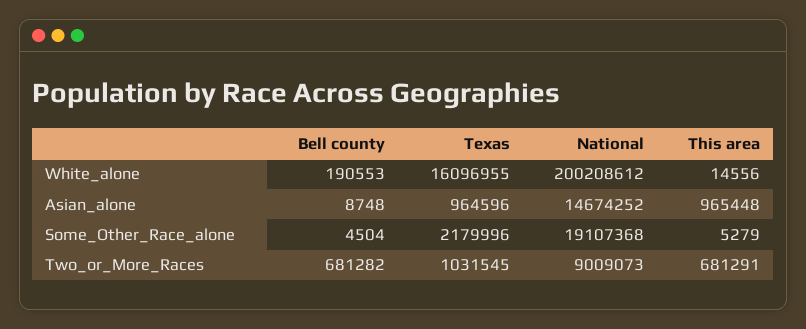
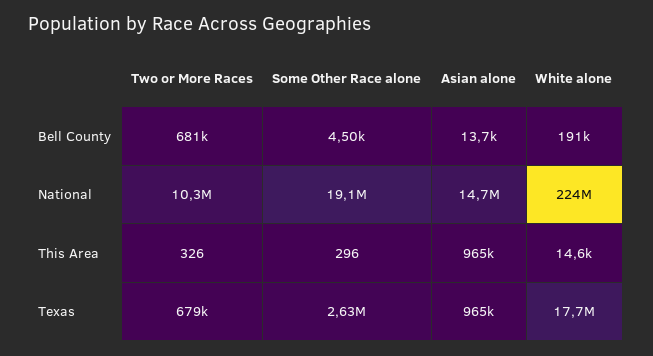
  {
    "Bell county": {
      "White_alone": 190553,
-     "Asian_alone": 8748,
+     "Asian_alone": 13700,
      "Some_Other_Race_alone": 4504,
      "Two_or_More_Races": 681282
    },
    "Texas": {
-     "White_alone": 16096955,
+     "White_alone": 17700000,
      "Asian_alone": 964596,
-     "Some_Other_Race_alone": 2179996,
+     "Some_Other_Race_alone": 2630000,
-     "Two_or_More_Races": 1031545
+     "Two_or_More_Races": 679000
    },
    "National": {
-     "White_alone": 200208612,
+     "White_alone": 224000000,
      "Asian_alone": 14674252,
      "Some_Other_Race_alone": 19107368,
-     "Two_or_More_Races": 9009073
+     "Two_or_More_Races": 10300000
    },
    "This area": {
      "White_alone": 14556,
      "Asian_alone": 965448,
-     "Some_Other_Race_alone": 5279,
+     "Some_Other_Race_alone": 296,
-     "Two_or_More_Races": 681291
+     "Two_or_More_Races": 326
    }
  }

